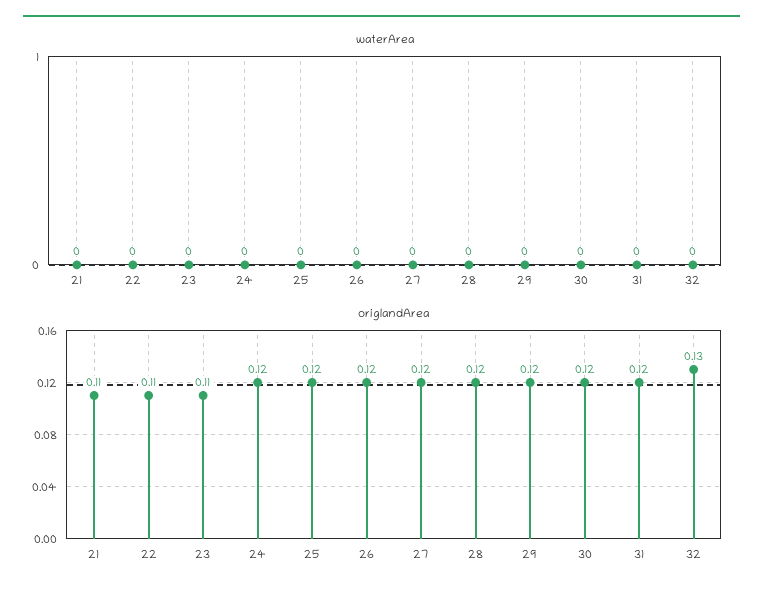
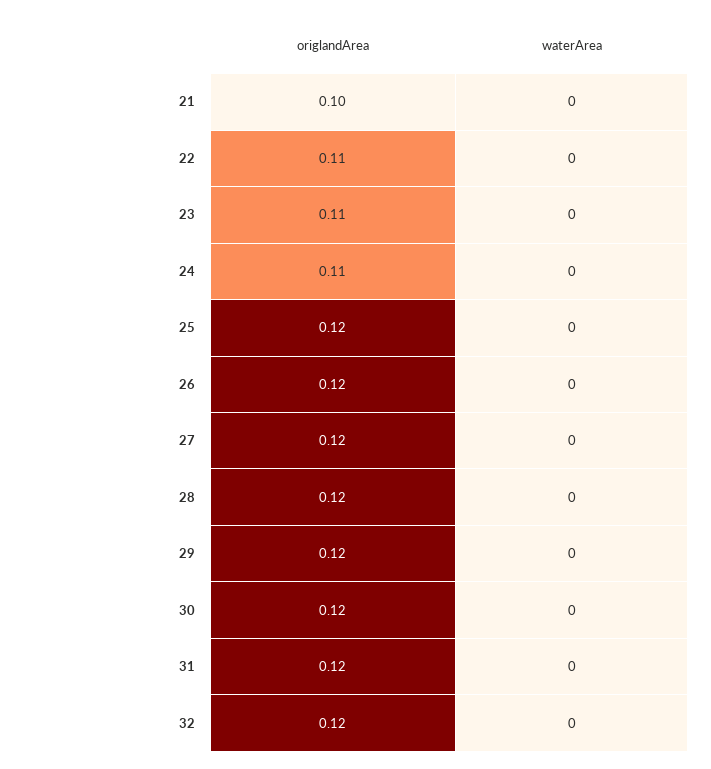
  {
    "waterArea": {
      "21": 0,
      "22": 0,
      "23": 0,
      "24": 0,
      "25": 0,
      "26": 0,
      "27": 0,
      "28": 0,
      "29": 0,
      "30": 0,
      "31": 0,
      "32": 0
    },
    "origlandArea": {
-     "21": 0.11,
+     "21": 0.1,
      "22": 0.11,
      "23": 0.11,
-     "24": 0.12,
+     "24": 0.11,
      "25": 0.12,
      "26": 0.12,
      "27": 0.12,
      "28": 0.12,
      "29": 0.12,
      "30": 0.12,
      "31": 0.12,
-     "32": 0.13
+     "32": 0.12
    }
  }

